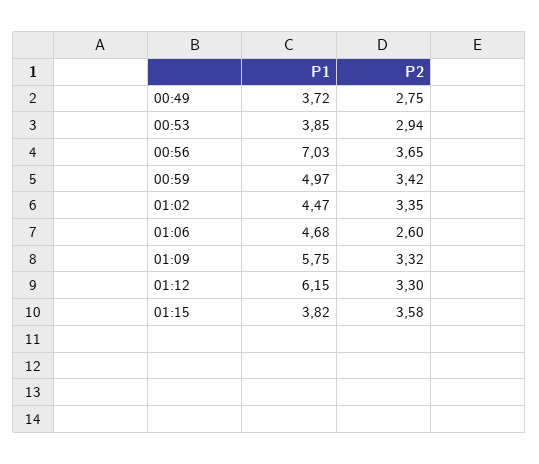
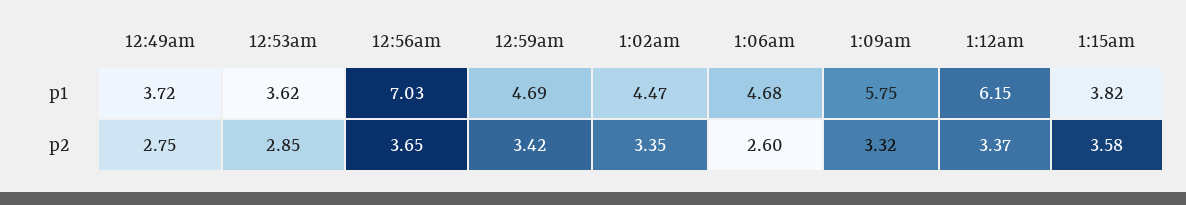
  {
    "P1": {
      "00:49": 3.72,
-     "00:53": 3.85,
+     "00:53": 3.62,
      "00:56": 7.03,
-     "00:59": 4.97,
+     "00:59": 4.69,
      "01:02": 4.47,
      "01:06": 4.68,
      "01:09": 5.75,
      "01:12": 6.15,
      "01:15": 3.82
    },
    "P2": {
      "00:49": 2.75,
-     "00:53": 2.94,
+     "00:53": 2.85,
      "00:56": 3.65,
      "00:59": 3.42,
      "01:02": 3.35,
      "01:06": 2.6,
      "01:09": 3.32,
-     "01:12": 3.3,
+     "01:12": 3.37,
      "01:15": 3.58
    }
  }

